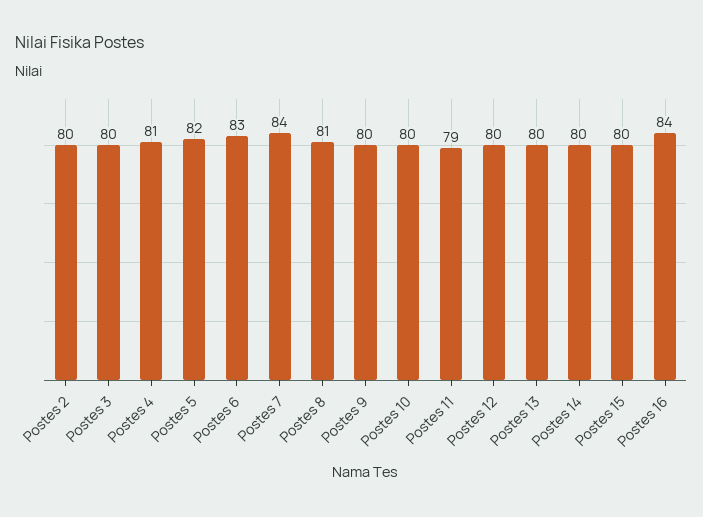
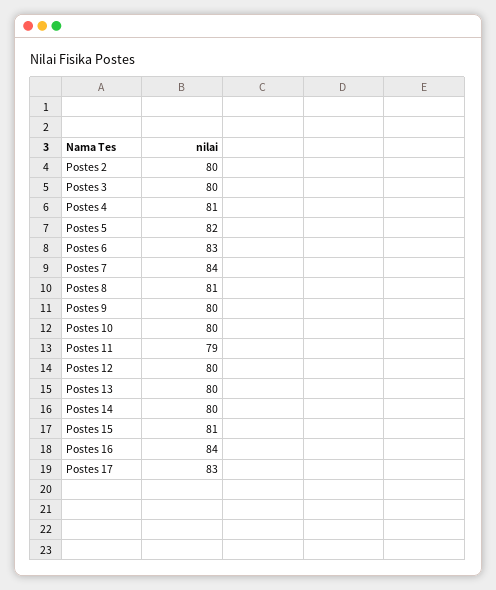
  {
    "Postes 2": 80,
    "Postes 3": 80,
    "Postes 4": 81,
    "Postes 5": 82,
    "Postes 6": 83,
    "Postes 7": 84,
    "Postes 8": 81,
    "Postes 9": 80,
    "Postes 10": 80,
    "Postes 11": 79,
    "Postes 12": 80,
    "Postes 13": 80,
    "Postes 14": 80,
-   "Postes 15": 80,
+   "Postes 15": 81,
-   "Postes 16": 84
+   "Postes 16": 84,
+   "Postes 17": 83
  }

